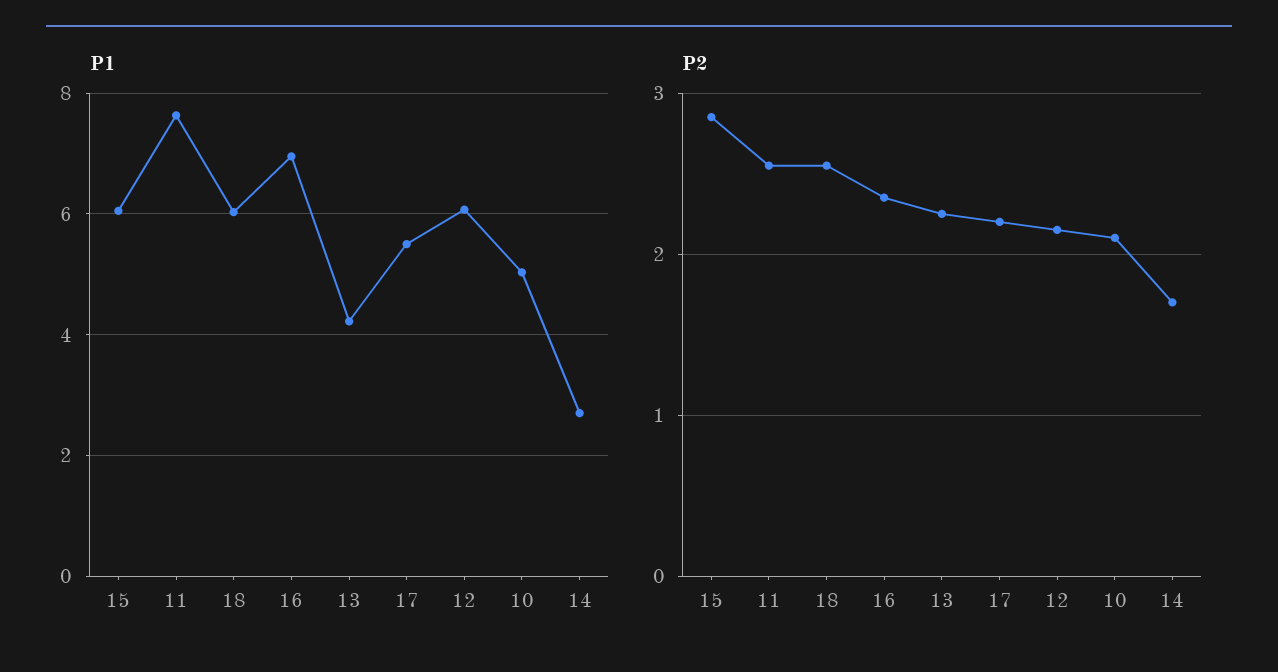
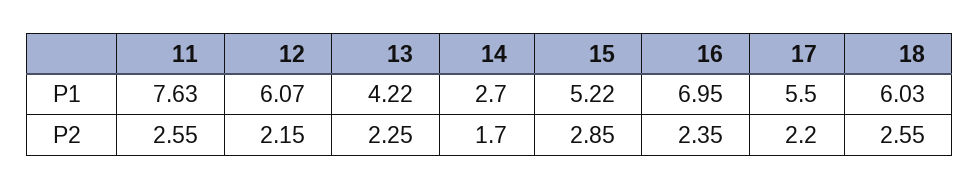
  {
    "P1": {
-     "15": 6,
+     "15": 5.22,
      "11": 7.63,
      "18": 6.03,
      "16": 6.95,
      "13": 4.22,
      "17": 5.5,
      "12": 6.07,
-     "10": 5,
      "14": 2.7
    },
    "P2": {
      "15": 2.85,
      "11": 2.55,
      "18": 2.55,
      "16": 2.35,
      "13": 2.25,
      "17": 2.2,
      "12": 2.15,
-     "10": 2.1,
      "14": 1.7
    }
  }

